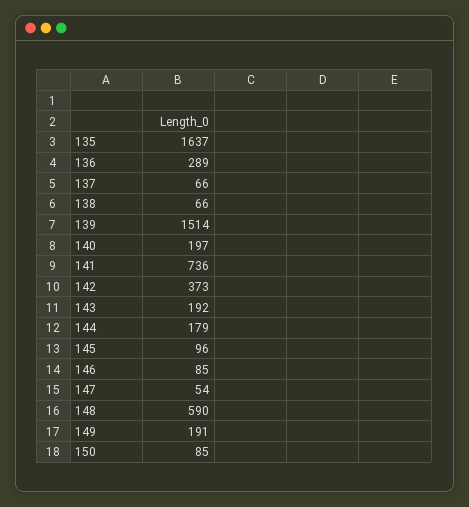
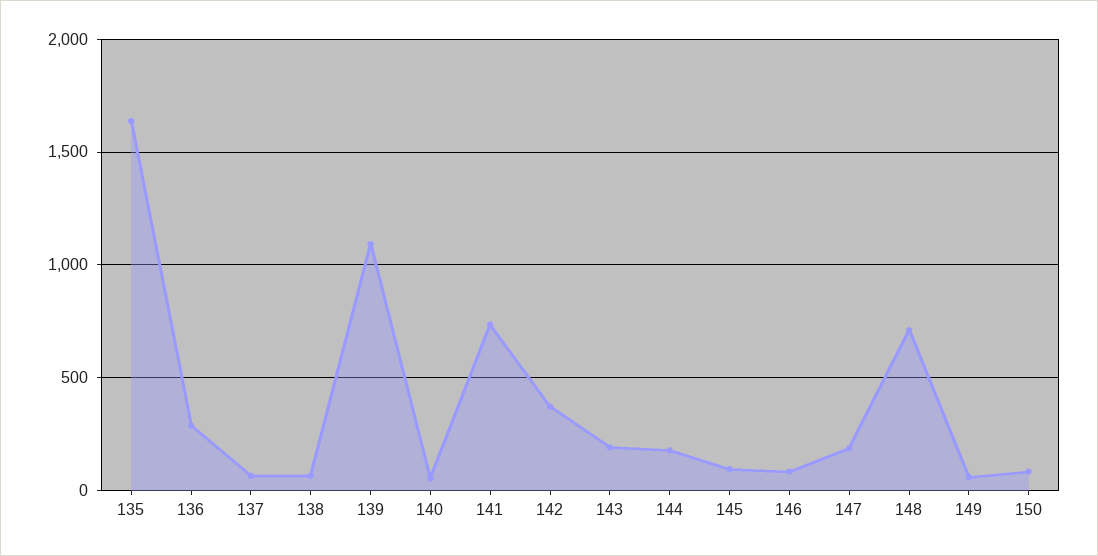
  {
    "135": 1637,
    "136": 289,
    "137": 66,
    "138": 66,
-   "139": 1514,
+   "139": 1100,
-   "140": 197,
+   "140": 50,
    "141": 736,
    "142": 373,
    "143": 192,
    "144": 179,
    "145": 96,
    "146": 85,
-   "147": 54,
+   "147": 200,
-   "148": 590,
+   "148": 700,
-   "149": 191,
+   "149": 50,
    "150": 85
  }

